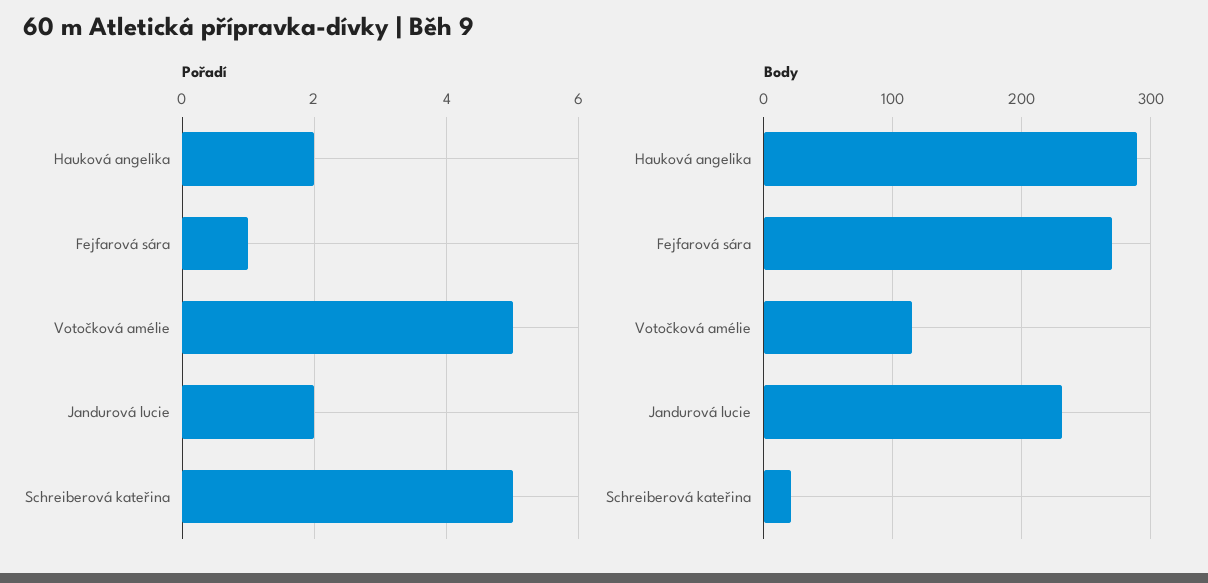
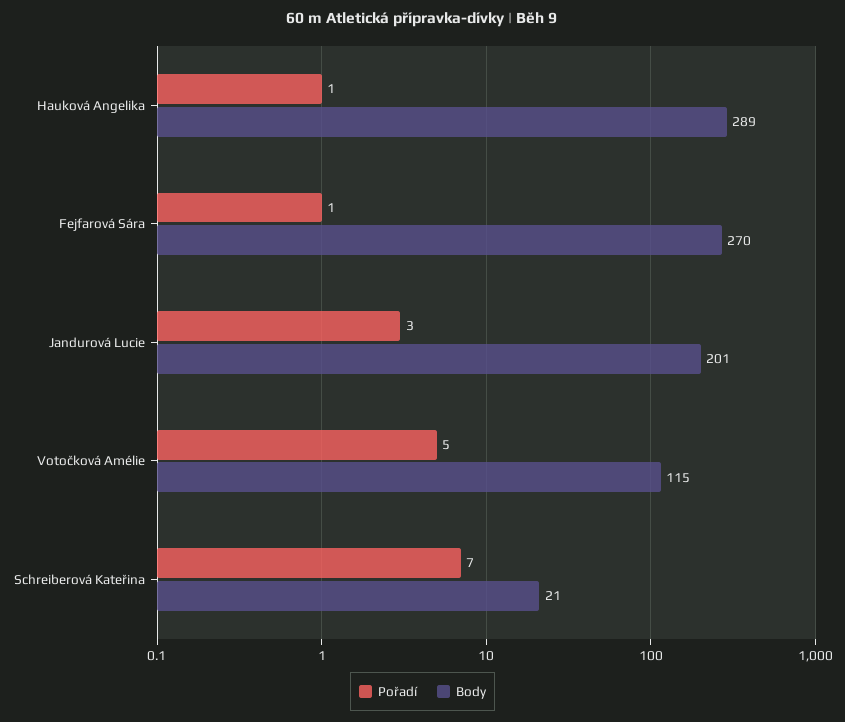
  {
    "Pořadí": {
-     "Hauková angelika": 2,
+     "Hauková angelika": 1,
      "Fejfarová sára": 1,
      "Votočková amélie": 5,
-     "Jandurová lucie": 2,
+     "Jandurová lucie": 3,
-     "Schreiberová kateřina": 5
+     "Schreiberová kateřina": 7
    },
    "Body": {
      "Hauková angelika": 289,
      "Fejfarová sára": 270,
      "Votočková amélie": 115,
-     "Jandurová lucie": 230,
+     "Jandurová lucie": 201,
      "Schreiberová kateřina": 21
    }
  }

